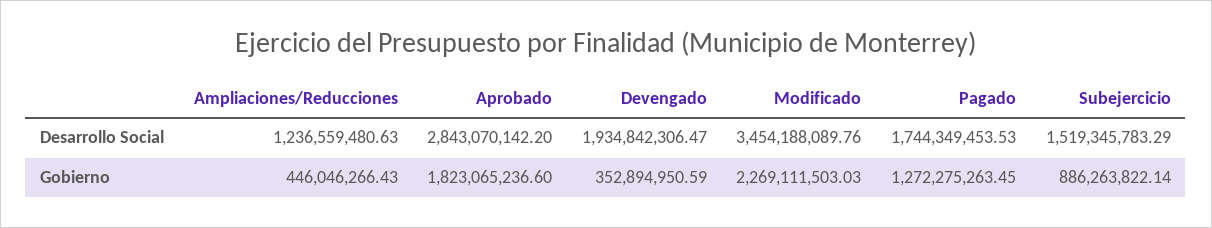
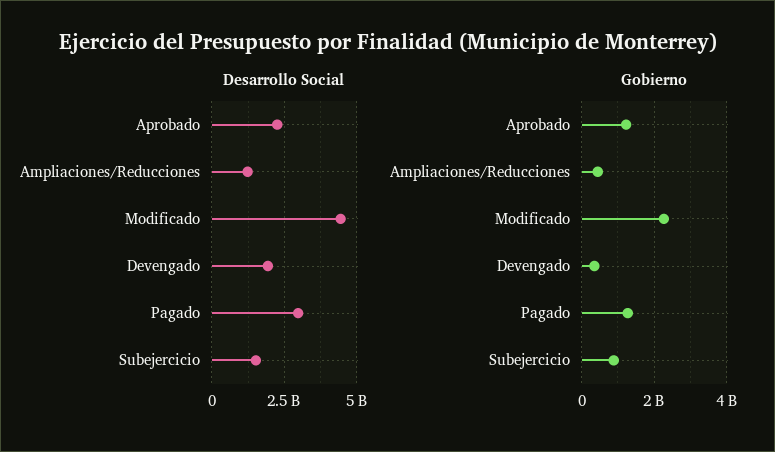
  {
    "Desarrollo Social": {
      "Ampliaciones/Reducciones": 1236559480.63,
-     "Aprobado": 2843070142.2,
+     "Aprobado": 2250000000,
      "Devengado": 1934842306.47,
-     "Modificado": 3454188089.76,
+     "Modificado": 4500000000,
-     "Pagado": 1744349453.53,
+     "Pagado": 3000000000,
      "Subejercicio": 1519345783.29
    },
    "Gobierno": {
      "Ampliaciones/Reducciones": 446046266.43,
-     "Aprobado": 1823065236.6,
+     "Aprobado": 1200000000,
      "Devengado": 352894950.59,
      "Modificado": 2269111503.03,
      "Pagado": 1272275263.45,
      "Subejercicio": 886263822.14
    }
  }

